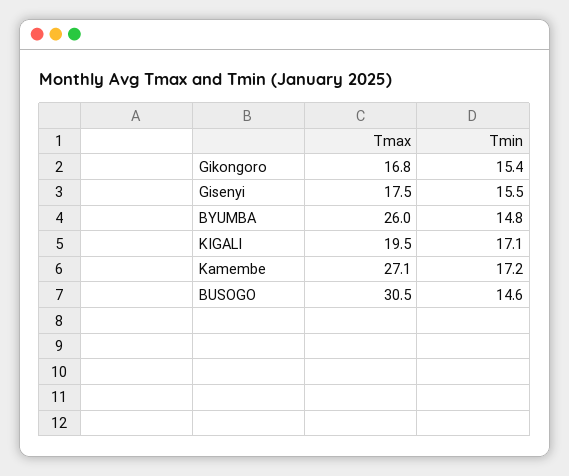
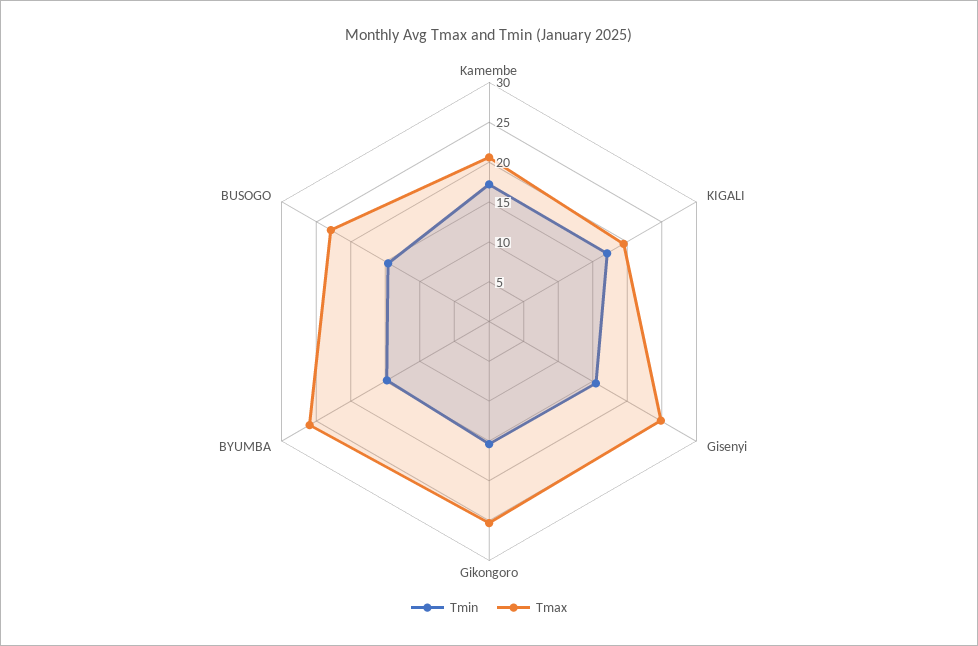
  {
    "Tmax": {
-     "Gikongoro": 16.8,
+     "Gikongoro": 25,
-     "Gisenyi": 17.5,
+     "Gisenyi": 25,
      "BYUMBA": 26,
      "KIGALI": 19.5,
-     "Kamembe": 27.1,
+     "Kamembe": 20,
-     "BUSOGO": 30.5
+     "BUSOGO": 22.5
    },
    "Tmin": {
      "Gikongoro": 15.4,
      "Gisenyi": 15.5,
      "BYUMBA": 14.8,
      "KIGALI": 17.1,
      "Kamembe": 17.2,
      "BUSOGO": 14.6
    }
  }

